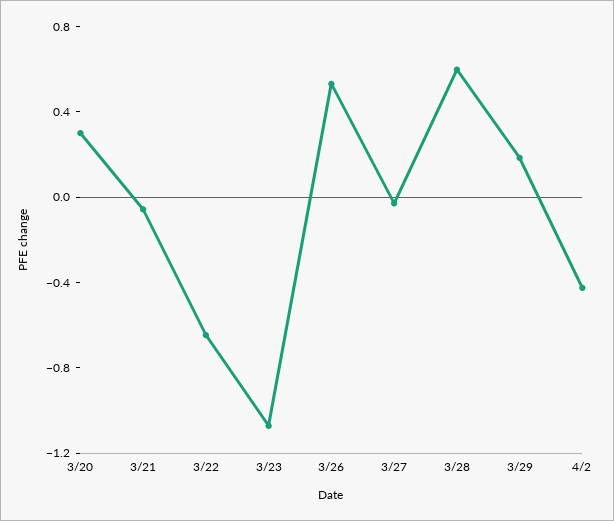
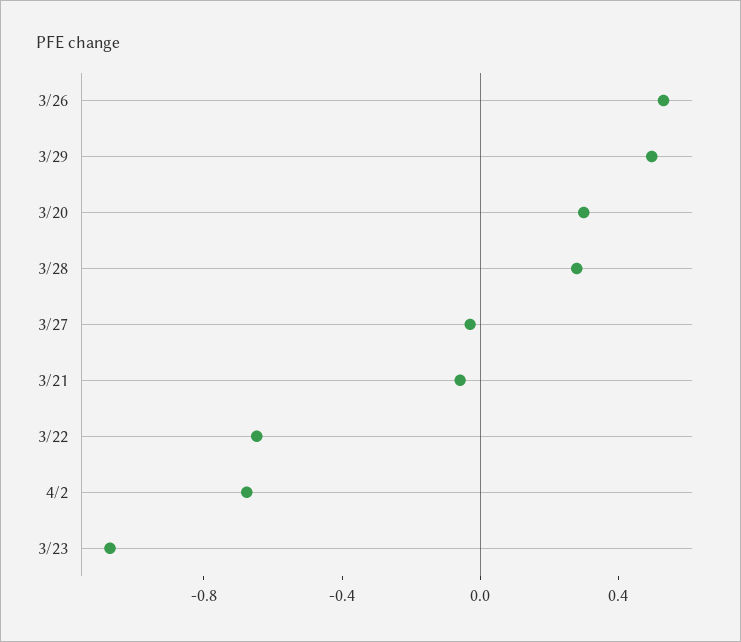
  {
    "3/20": 0.3,
    "3/21": -0.1,
    "3/22": -0.6,
    "3/23": -1.1,
    "3/26": 0.5,
    "3/27": 0,
-   "3/28": 0.6,
+   "3/28": 0.3,
-   "3/29": 0.2,
+   "3/29": 0.5,
-   "4/2": -0.4
+   "4/2": -0.7
  }

